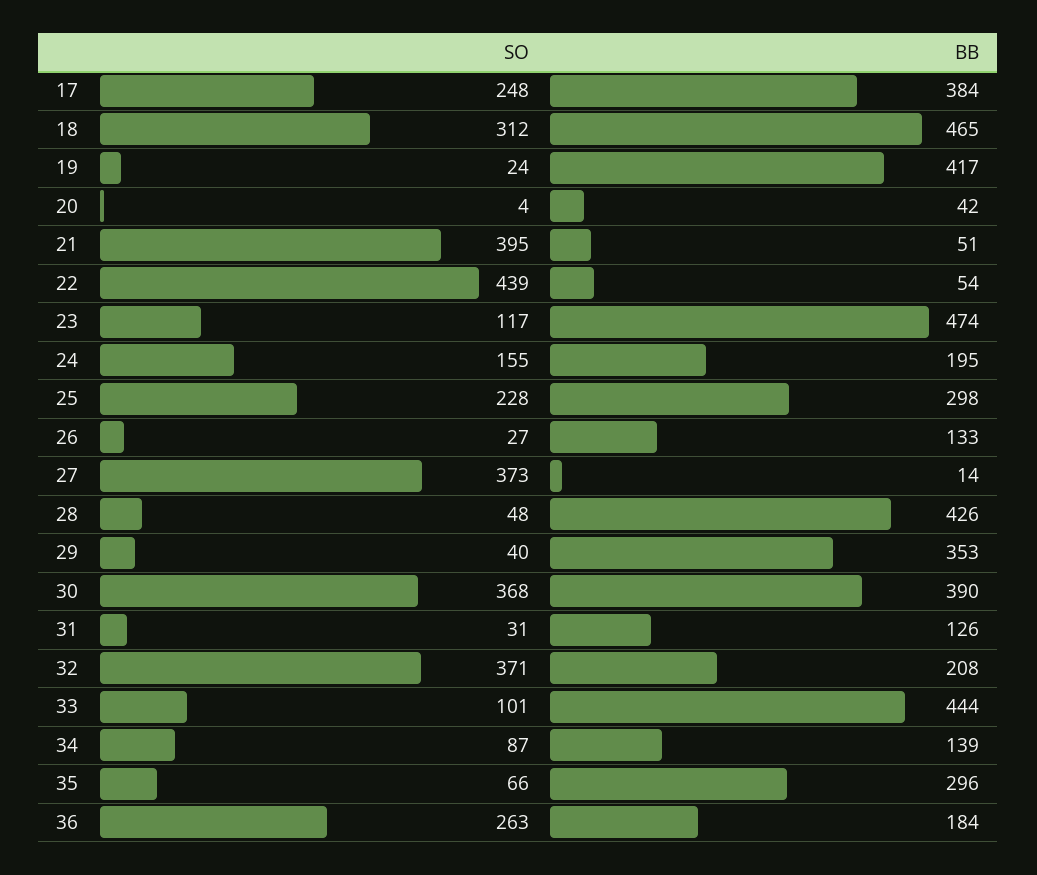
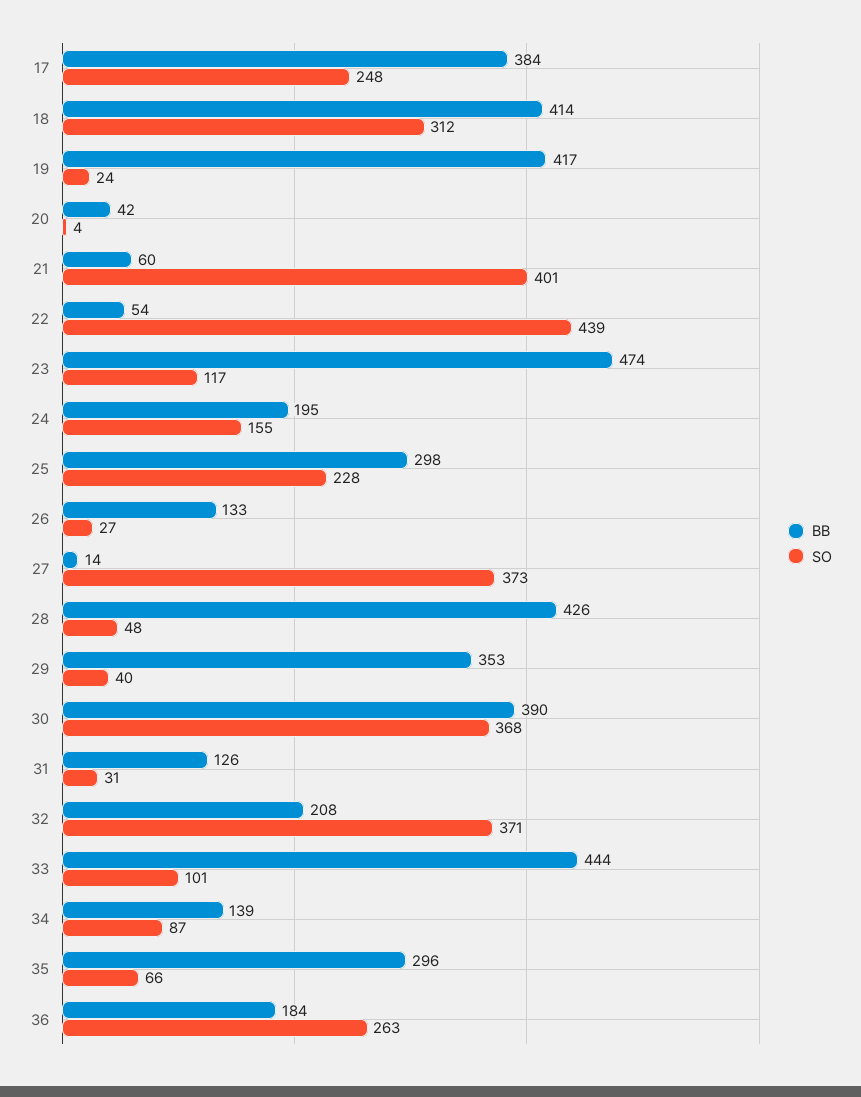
  {
    "SO": {
      "17": 248,
      "18": 312,
      "19": 24,
      "20": 4,
-     "21": 395,
+     "21": 401,
      "22": 439,
      "23": 117,
      "24": 155,
      "25": 228,
      "26": 27,
      "27": 373,
      "28": 48,
      "29": 40,
      "30": 368,
      "31": 31,
      "32": 371,
      "33": 101,
      "34": 87,
      "35": 66,
      "36": 263
    },
    "BB": {
      "17": 384,
-     "18": 465,
+     "18": 414,
      "19": 417,
      "20": 42,
-     "21": 51,
+     "21": 60,
      "22": 54,
      "23": 474,
      "24": 195,
      "25": 298,
      "26": 133,
      "27": 14,
      "28": 426,
      "29": 353,
      "30": 390,
      "31": 126,
      "32": 208,
      "33": 444,
      "34": 139,
      "35": 296,
      "36": 184
    }
  }

